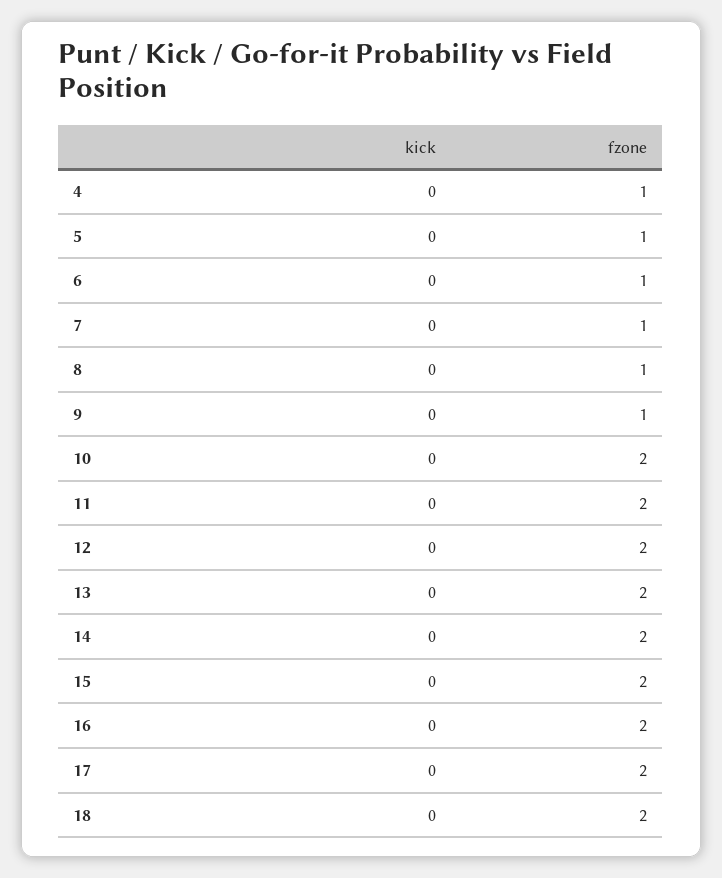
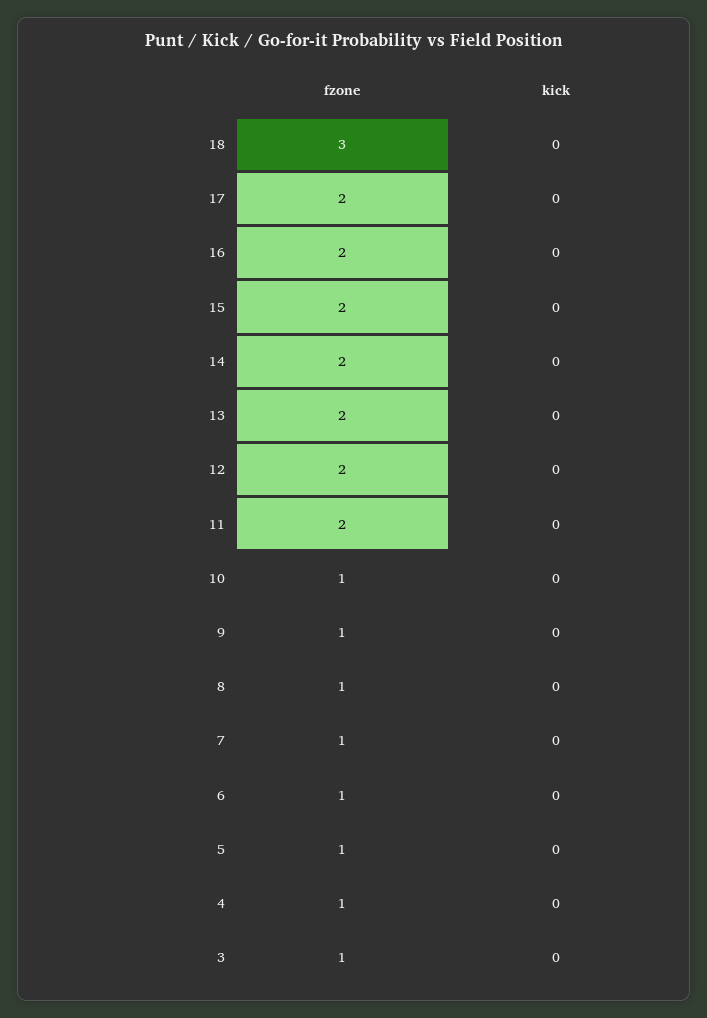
  {
    "kick": {
      "4": 0,
      "5": 0,
      "6": 0,
      "7": 0,
      "8": 0,
      "9": 0,
      "10": 0,
      "11": 0,
      "12": 0,
      "13": 0,
      "14": 0,
      "15": 0,
      "16": 0,
      "17": 0,
-     "18": 0
+     "18": 0,
+     "3": 0
    },
    "fzone": {
      "4": 1,
      "5": 1,
      "6": 1,
      "7": 1,
      "8": 1,
      "9": 1,
-     "10": 2,
+     "10": 1,
      "11": 2,
      "12": 2,
      "13": 2,
      "14": 2,
      "15": 2,
      "16": 2,
      "17": 2,
-     "18": 2
+     "18": 3,
+     "3": 1
    }
  }

